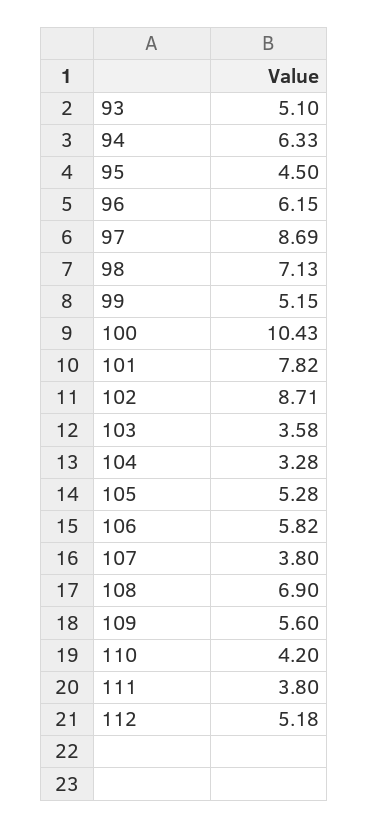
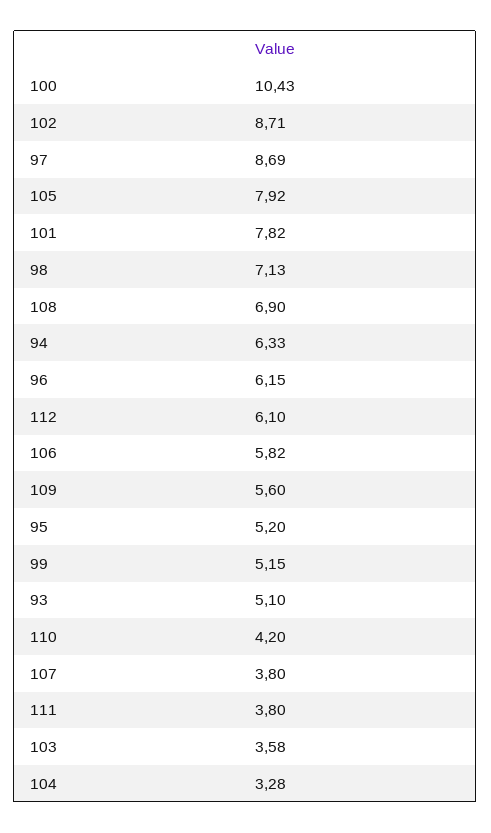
  {
    "93": 5.1,
    "94": 6.33,
-   "95": 4.5,
+   "95": 5.2,
    "96": 6.15,
    "97": 8.69,
    "98": 7.13,
    "99": 5.15,
    "100": 10.43,
    "101": 7.82,
    "102": 8.71,
    "103": 3.58,
    "104": 3.28,
-   "105": 5.28,
+   "105": 7.92,
    "106": 5.82,
    "107": 3.8,
    "108": 6.9,
    "109": 5.6,
    "110": 4.2,
    "111": 3.8,
-   "112": 5.18
+   "112": 6.1
  }

